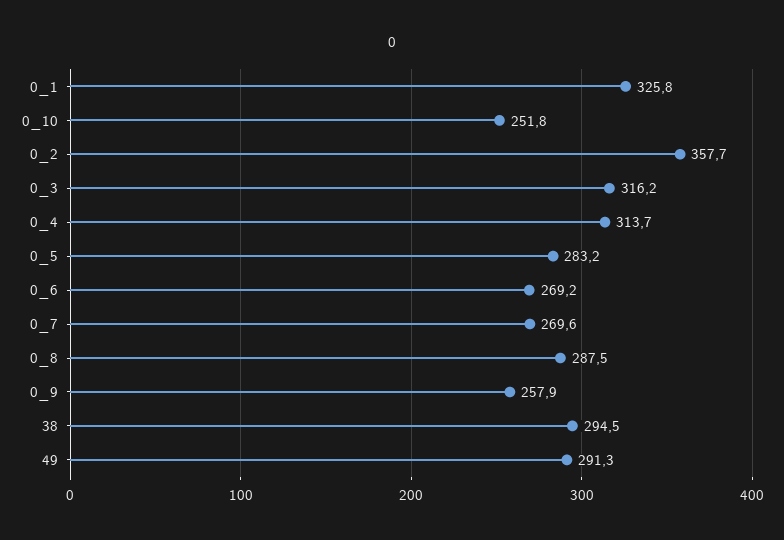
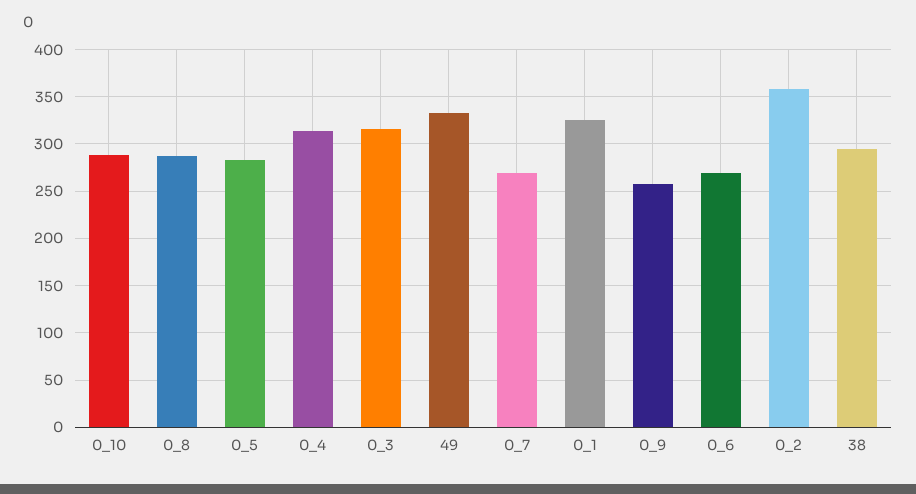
  {
    "0_1": 325.8,
-   "0_10": 251.8,
+   "0_10": 290,
    "0_2": 357.7,
    "0_3": 316.2,
    "0_4": 313.7,
    "0_5": 283.2,
    "0_6": 269.2,
    "0_7": 269.6,
    "0_8": 287.5,
    "0_9": 257.9,
    "38": 294.5,
-   "49": 291.3
+   "49": 330
  }

